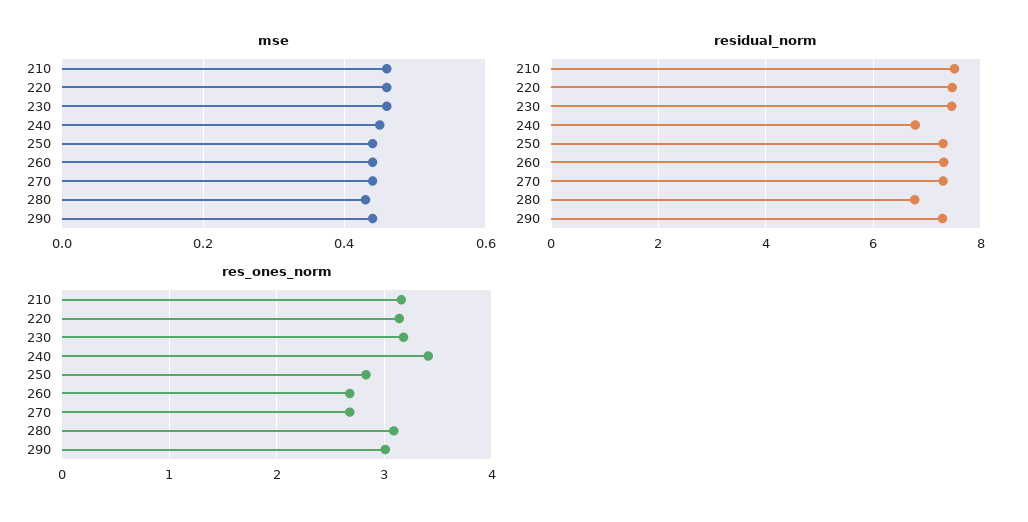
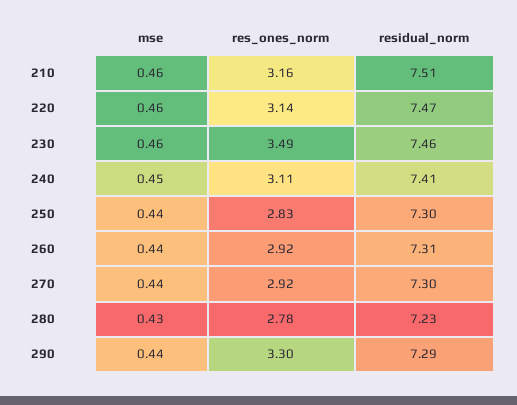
  {
    "mse": {
      "210": 0.46,
      "220": 0.46,
      "230": 0.46,
      "240": 0.45,
      "250": 0.44,
      "260": 0.44,
      "270": 0.44,
      "280": 0.43,
      "290": 0.44
    },
    "residual_norm": {
      "210": 7.51,
      "220": 7.47,
      "230": 7.46,
-     "240": 6.8,
+     "240": 7.41,
      "250": 7.3,
      "260": 7.31,
      "270": 7.3,
-     "280": 6.8,
+     "280": 7.23,
      "290": 7.29
    },
    "res_ones_norm": {
      "210": 3.16,
      "220": 3.14,
-     "230": 3.2,
+     "230": 3.49,
-     "240": 3.4,
+     "240": 3.11,
      "250": 2.83,
-     "260": 2.7,
+     "260": 2.92,
-     "270": 2.7,
+     "270": 2.92,
-     "280": 3.1,
+     "280": 2.78,
-     "290": 3
+     "290": 3.3
    }
  }

